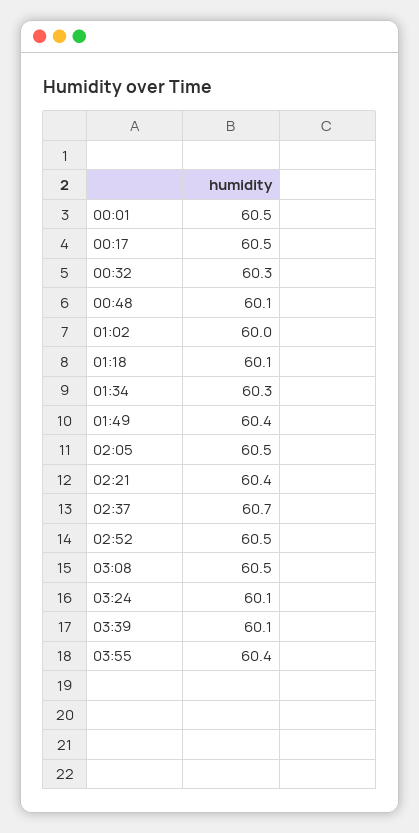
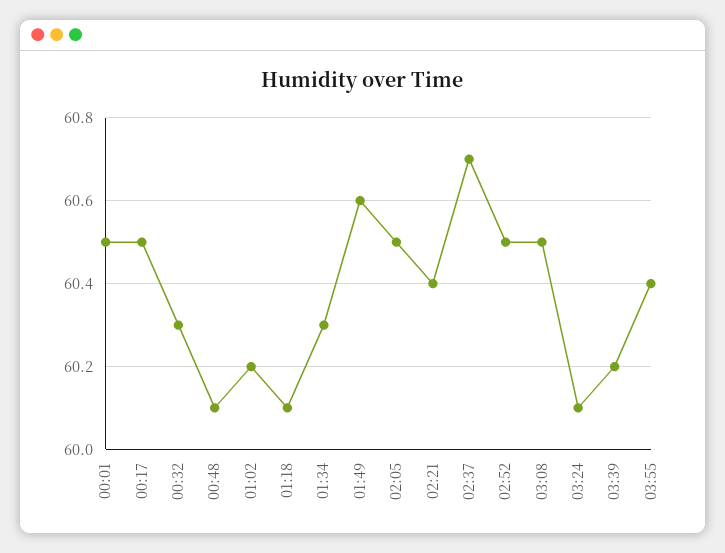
  {
    "00:01": 60.5,
    "00:17": 60.5,
    "00:32": 60.3,
    "00:48": 60.1,
-   "01:02": 60,
+   "01:02": 60.2,
    "01:18": 60.1,
    "01:34": 60.3,
-   "01:49": 60.4,
+   "01:49": 60.6,
    "02:05": 60.5,
    "02:21": 60.4,
    "02:37": 60.7,
    "02:52": 60.5,
    "03:08": 60.5,
    "03:24": 60.1,
-   "03:39": 60.1,
+   "03:39": 60.2,
    "03:55": 60.4
  }

